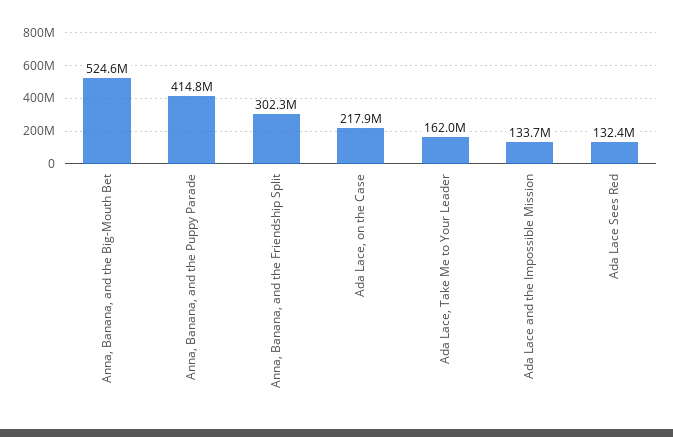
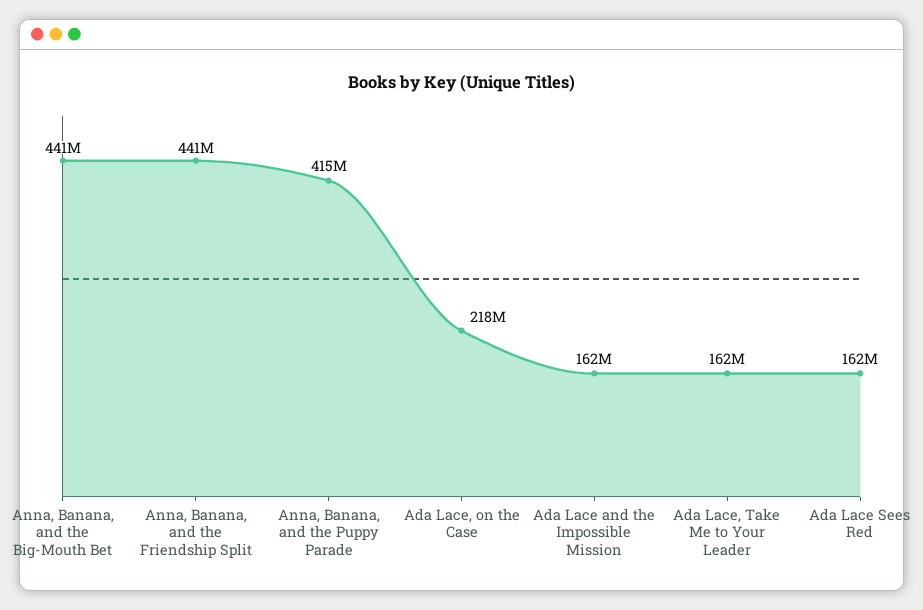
  {
-   "Anna, Banana, and the Big-Mouth Bet": 524600000,
+   "Anna, Banana, and the Big-Mouth Bet": 441000000,
    "Anna, Banana, and the Puppy Parade": 414800000,
-   "Anna, Banana, and the Friendship Split": 302300000,
+   "Anna, Banana, and the Friendship Split": 441000000,
    "Ada Lace, on the Case": 217900000,
    "Ada Lace, Take Me to Your Leader": 162000000,
-   "Ada Lace and the Impossible Mission": 133700000,
+   "Ada Lace and the Impossible Mission": 162000000,
-   "Ada Lace Sees Red": 132400000
+   "Ada Lace Sees Red": 162000000
  }

